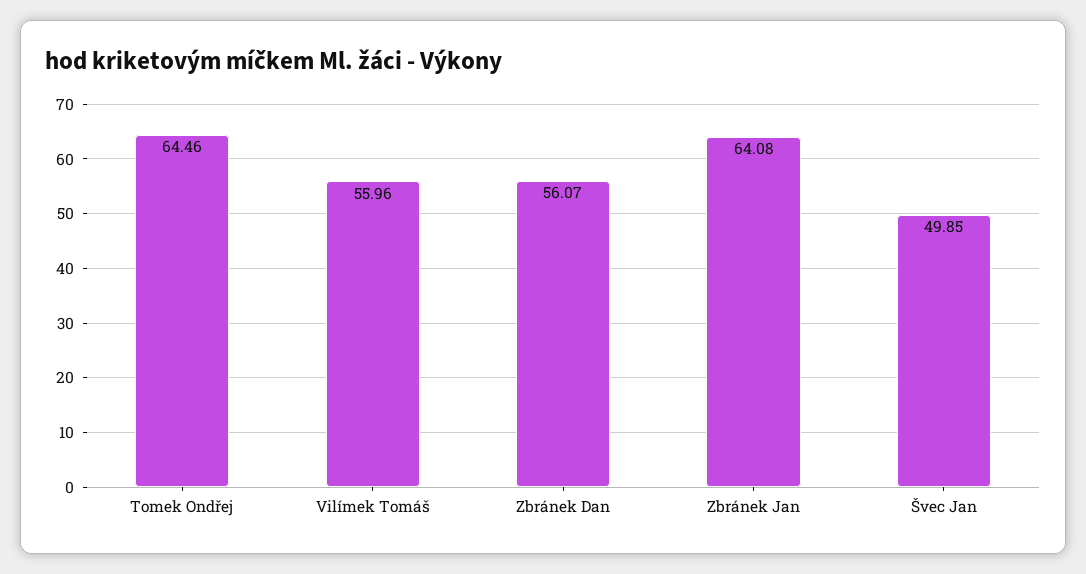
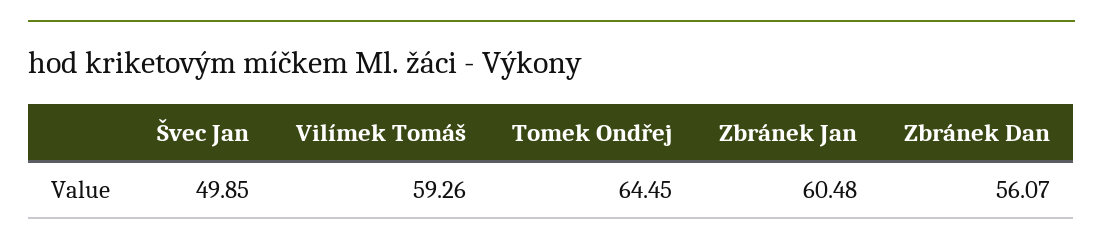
  {
-   "Tomek Ondřej": 64.46,
+   "Tomek Ondřej": 64.45,
-   "Vilímek Tomáš": 55.96,
+   "Vilímek Tomáš": 59.26,
    "Zbránek Dan": 56.07,
-   "Zbránek Jan": 64.08,
+   "Zbránek Jan": 60.48,
    "Švec Jan": 49.85
  }

